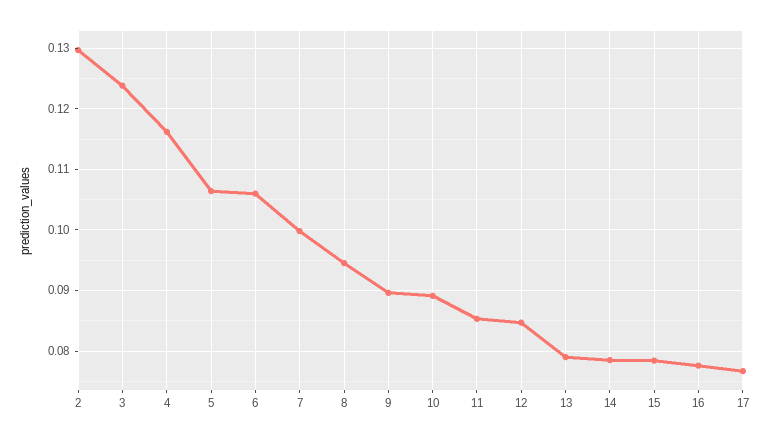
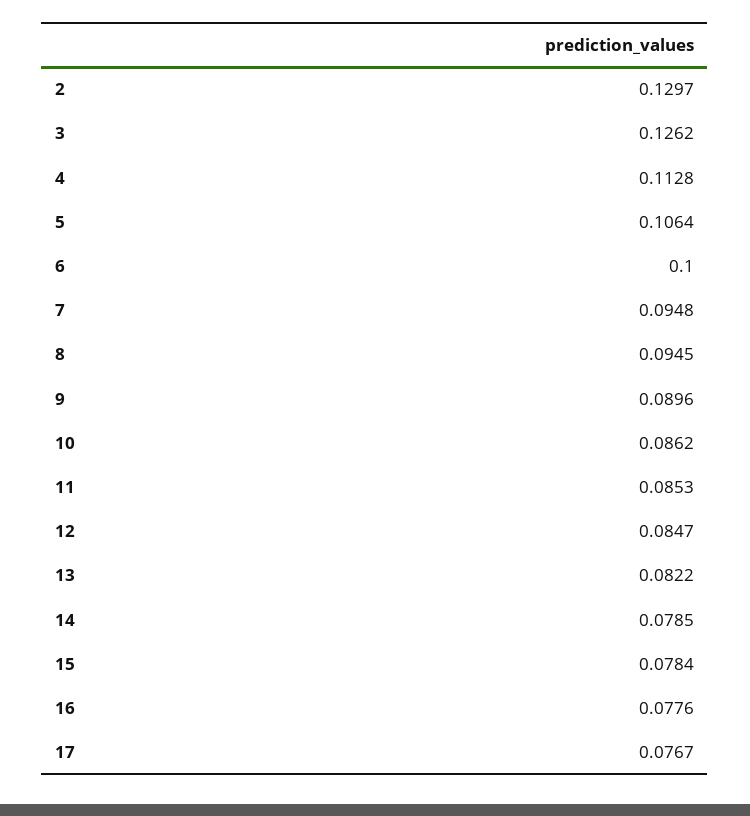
  {
    "2": 0.1297,
-   "3": 0.124,
+   "3": 0.1262,
-   "4": 0.116,
+   "4": 0.1128,
    "5": 0.1064,
-   "6": 0.106,
+   "6": 0.1,
-   "7": 0.1,
+   "7": 0.0948,
    "8": 0.0945,
    "9": 0.0896,
-   "10": 0.089,
+   "10": 0.0862,
    "11": 0.0853,
    "12": 0.0847,
-   "13": 0.079,
+   "13": 0.0822,
    "14": 0.0785,
    "15": 0.0784,
    "16": 0.0776,
    "17": 0.0767
  }

